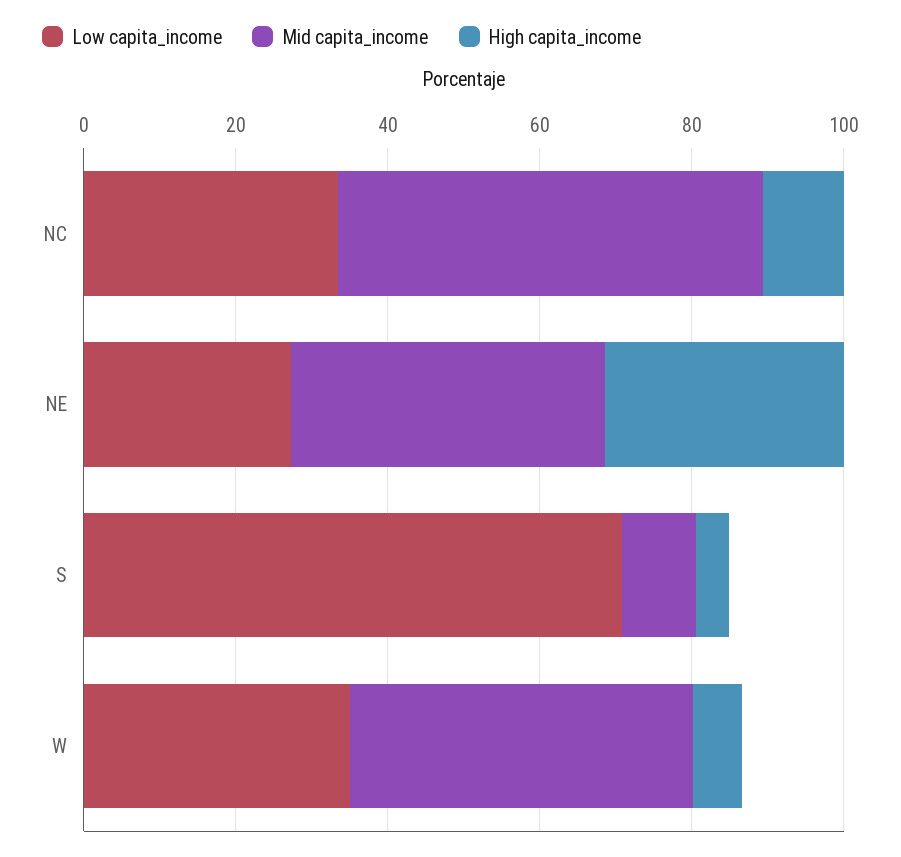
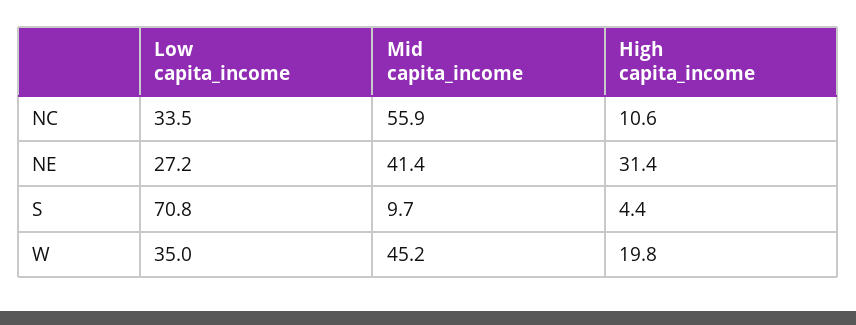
  {
    "Low capita_income": {
      "NC": 33.5,
      "NE": 27.2,
      "S": 70.8,
      "W": 35
    },
    "Mid capita_income": {
      "NC": 55.9,
      "NE": 41.4,
      "S": 9.7,
      "W": 45.2
    },
    "High capita_income": {
      "NC": 10.6,
      "NE": 31.4,
      "S": 4.4,
-     "W": 5
+     "W": 19.8
    }
  }

